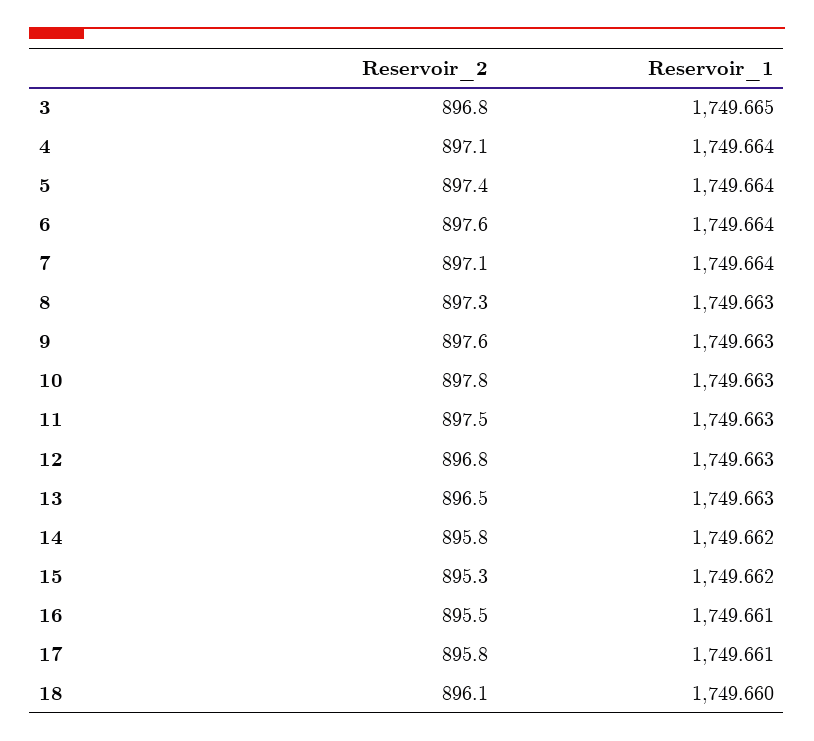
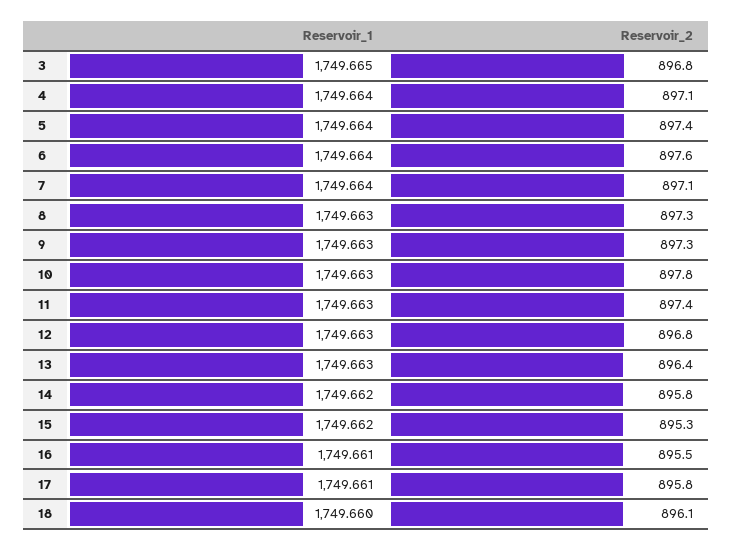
  {
    "Reservoir_2": {
      "3": 896.8,
      "4": 897.1,
      "5": 897.4,
      "6": 897.6,
      "7": 897.1,
      "8": 897.3,
-     "9": 897.6,
+     "9": 897.3,
      "10": 897.8,
-     "11": 897.5,
+     "11": 897.4,
      "12": 896.8,
-     "13": 896.5,
+     "13": 896.4,
      "14": 895.8,
      "15": 895.3,
      "16": 895.5,
      "17": 895.8,
      "18": 896.1
    },
    "Reservoir_1": {
      "3": 1749.665,
      "4": 1749.664,
      "5": 1749.664,
      "6": 1749.664,
      "7": 1749.664,
      "8": 1749.663,
      "9": 1749.663,
      "10": 1749.663,
      "11": 1749.663,
      "12": 1749.663,
      "13": 1749.663,
      "14": 1749.662,
      "15": 1749.662,
      "16": 1749.661,
      "17": 1749.661,
      "18": 1749.66
    }
  }

